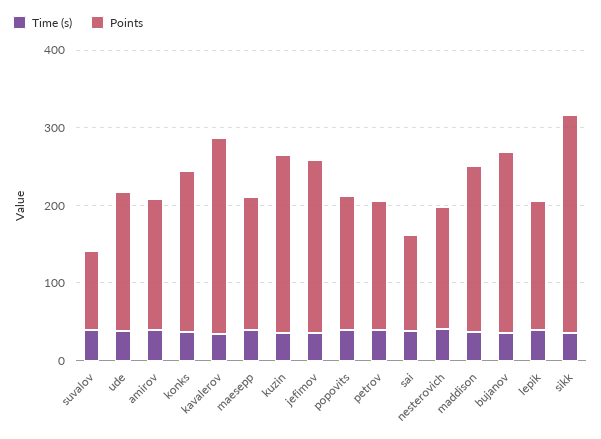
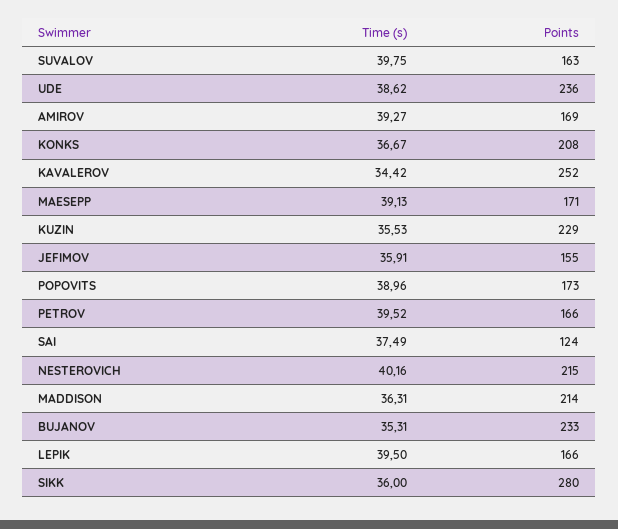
  {
    "Time (s)": {
      "suvalov": 39.75,
      "ude": 38.62,
      "amirov": 39.27,
      "konks": 36.67,
      "kavalerov": 34.42,
      "maesepp": 39.13,
      "kuzin": 35.53,
      "jefimov": 35.91,
      "popovits": 38.96,
      "petrov": 39.52,
      "sai": 37.49,
      "nesterovich": 40.16,
      "maddison": 36.31,
      "bujanov": 35.31,
      "lepik": 39.5,
      "sikk": 36
    },
    "Points": {
-     "suvalov": 100,
+     "suvalov": 163,
-     "ude": 180,
+     "ude": 236,
      "amirov": 169,
      "konks": 208,
      "kavalerov": 252,
      "maesepp": 171,
      "kuzin": 229,
-     "jefimov": 220,
+     "jefimov": 155,
      "popovits": 173,
      "petrov": 166,
      "sai": 124,
-     "nesterovich": 160,
+     "nesterovich": 215,
      "maddison": 214,
      "bujanov": 233,
      "lepik": 166,
      "sikk": 280
    }
  }

